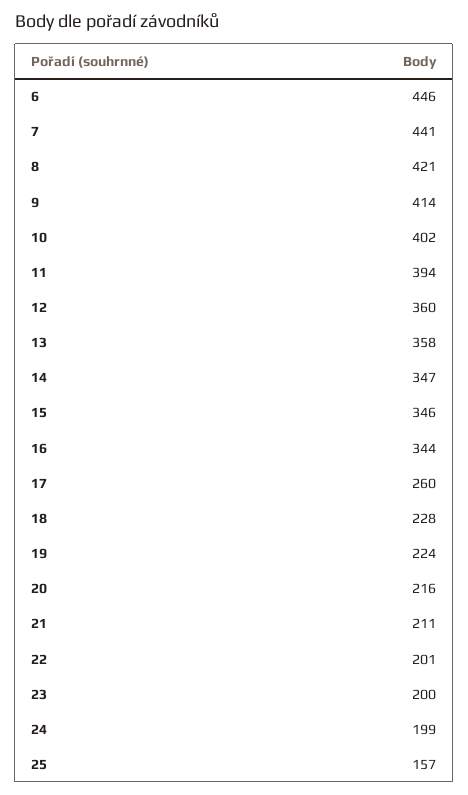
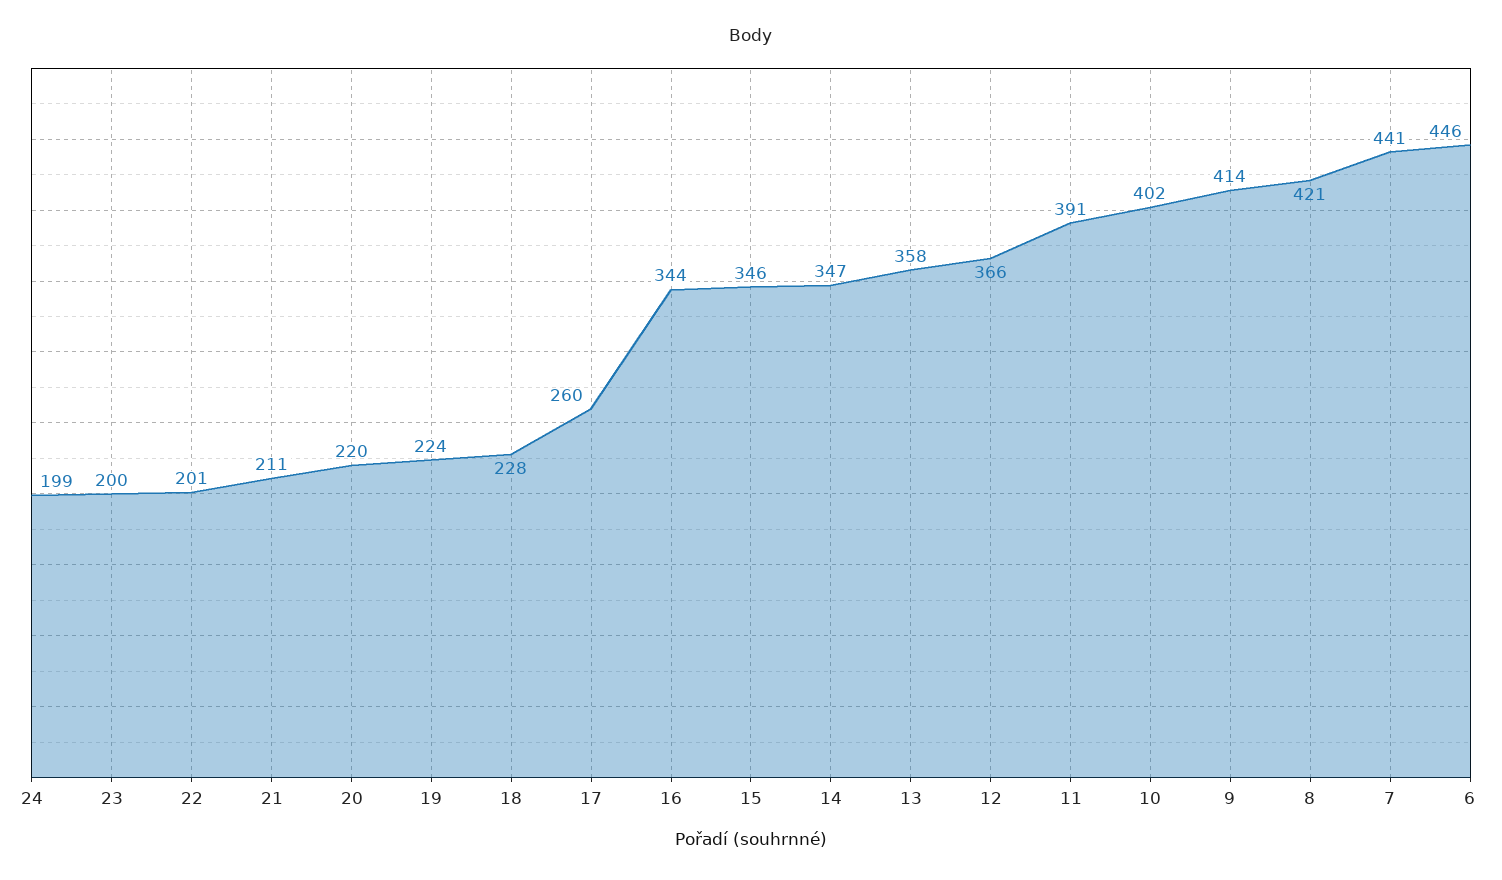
  {
    "6": 446,
    "7": 441,
    "8": 421,
    "9": 414,
    "10": 402,
-   "11": 394,
+   "11": 391,
-   "12": 360,
+   "12": 366,
    "13": 358,
    "14": 347,
    "15": 346,
    "16": 344,
    "17": 260,
    "18": 228,
    "19": 224,
-   "20": 216,
+   "20": 220,
    "21": 211,
    "22": 201,
    "23": 200,
-   "24": 199,
+   "24": 199
-   "25": 157
  }

